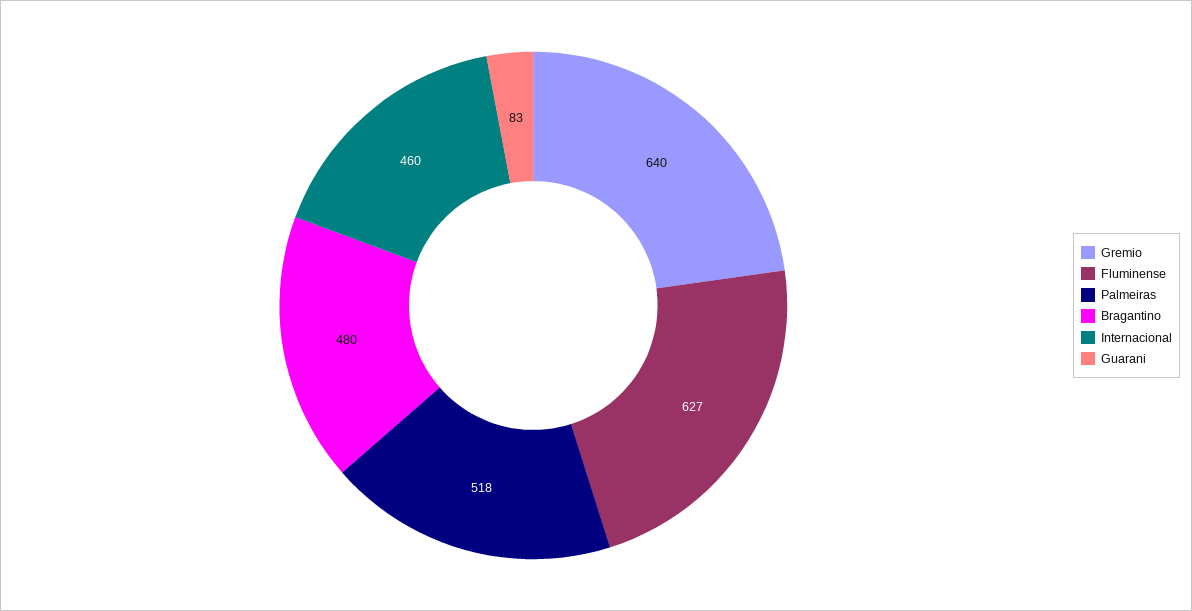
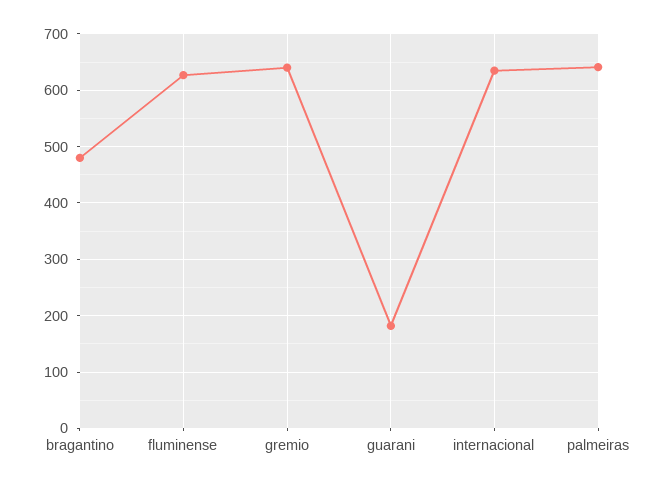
  {
    "Gremio": 640,
    "Fluminense": 627,
-   "Palmeiras": 518,
+   "Palmeiras": 640,
    "Bragantino": 480,
-   "Internacional": 460,
+   "Internacional": 640,
-   "Guarani": 83
+   "Guarani": 180
  }

